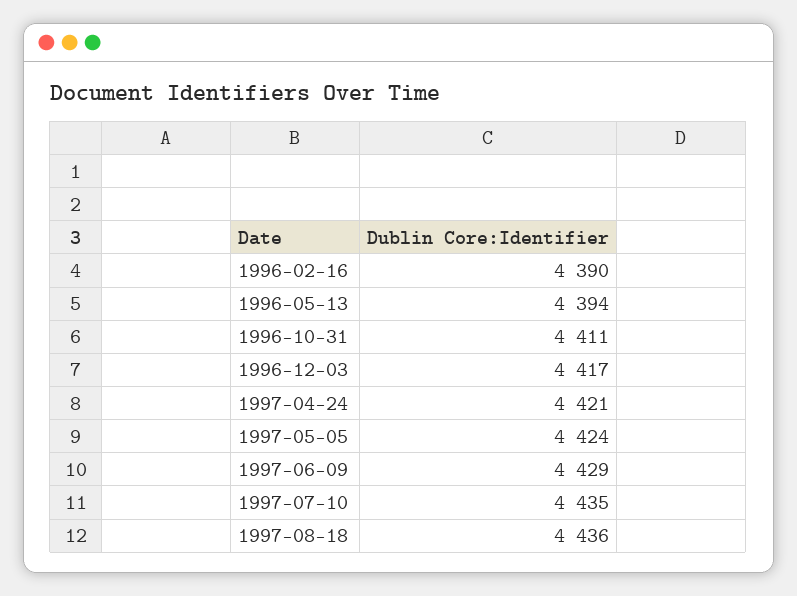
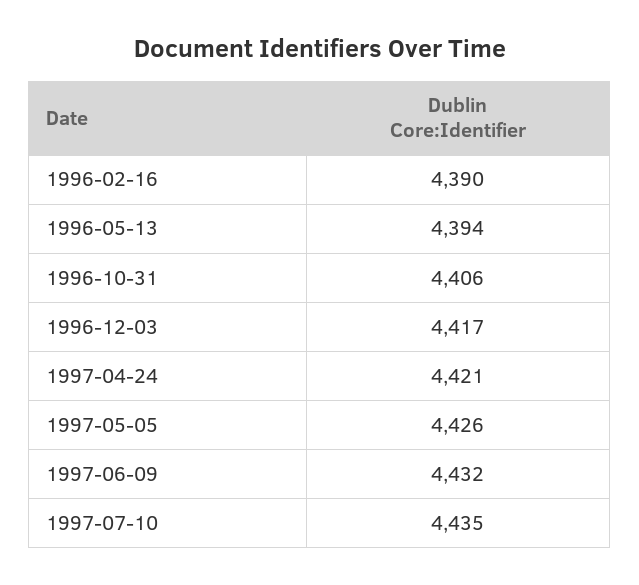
  {
    "1996-02-16": 4390,
    "1996-05-13": 4394,
-   "1996-10-31": 4411,
+   "1996-10-31": 4406,
    "1996-12-03": 4417,
    "1997-04-24": 4421,
-   "1997-05-05": 4424,
+   "1997-05-05": 4426,
-   "1997-06-09": 4429,
+   "1997-06-09": 4432,
-   "1997-07-10": 4435,
+   "1997-07-10": 4435
-   "1997-08-18": 4436
  }

